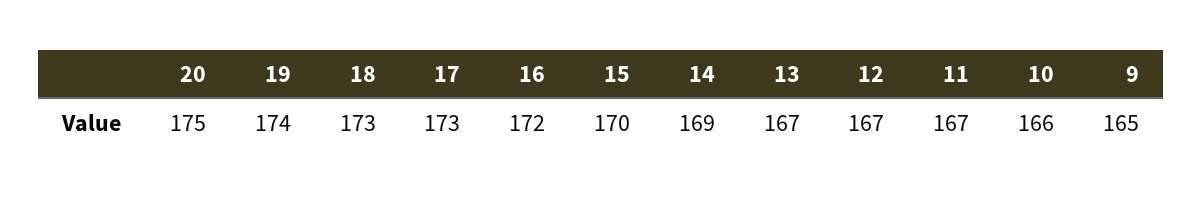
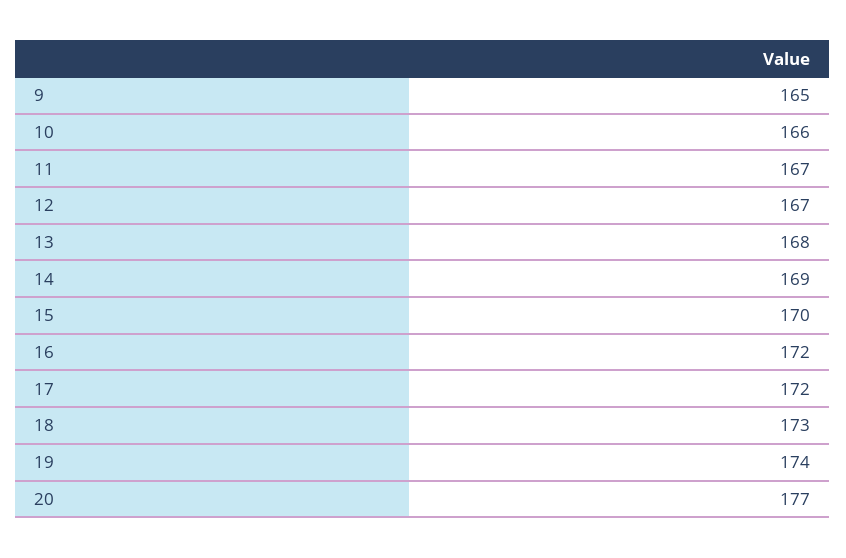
  {
-   "20": 175,
+   "20": 177,
    "19": 174,
    "18": 173,
-   "17": 173,
+   "17": 172,
    "16": 172,
    "15": 170,
    "14": 169,
-   "13": 167,
+   "13": 168,
    "12": 167,
    "11": 167,
    "10": 166,
    "9": 165
  }

